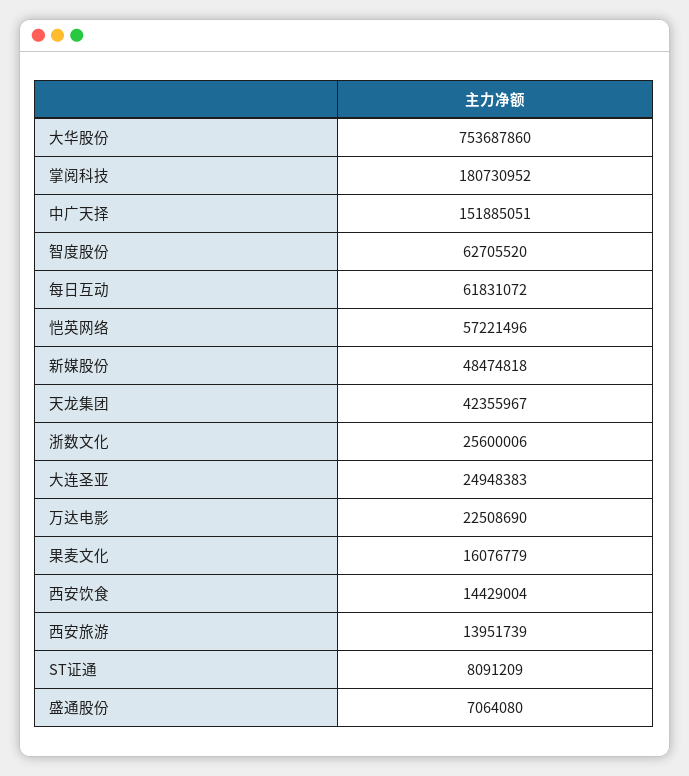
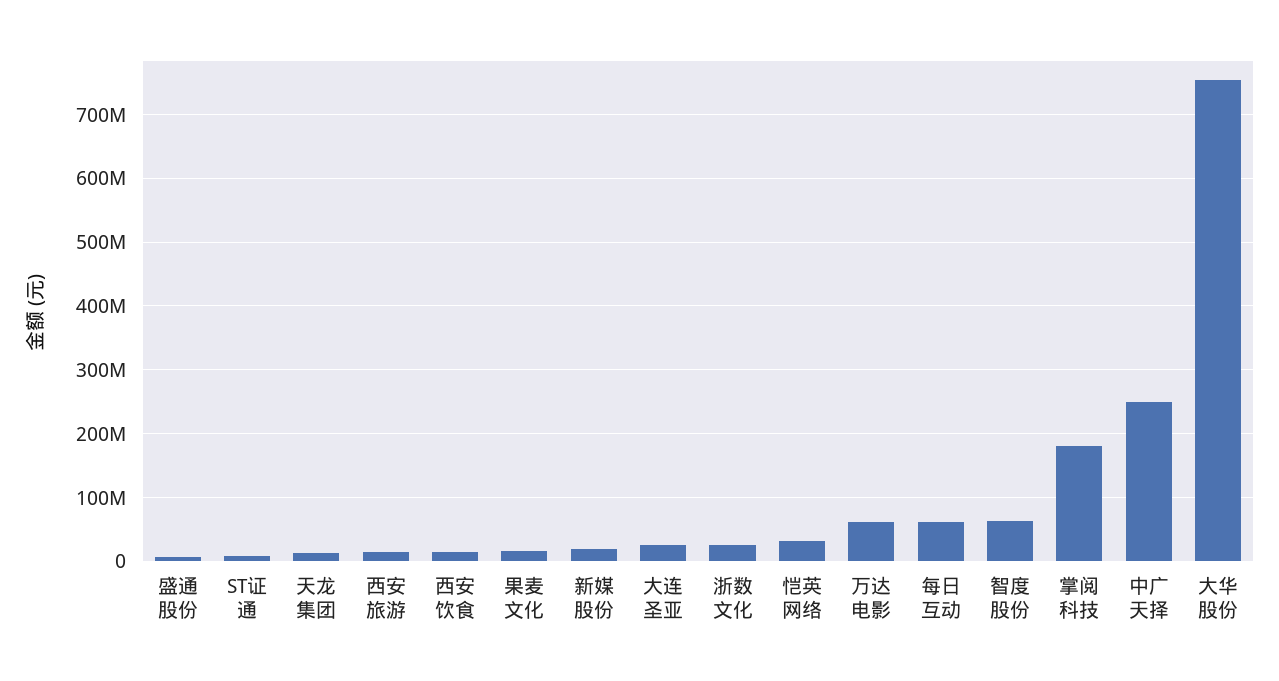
  {
    "大华股份": 753687860,
    "掌阅科技": 180730952,
-   "中广天择": 151885051,
+   "中广天择": 250000000,
    "智度股份": 62705520,
    "每日互动": 61831072,
-   "恺英网络": 57221496,
+   "恺英网络": 30000000,
-   "新媒股份": 48474818,
+   "新媒股份": 20000000,
-   "天龙集团": 42355967,
+   "天龙集团": 10000000,
    "浙数文化": 25600006,
    "大连圣亚": 24948383,
-   "万达电影": 22508690,
+   "万达电影": 60000000,
    "果麦文化": 16076779,
    "西安饮食": 14429004,
    "西安旅游": 13951739,
    "ST证通": 8091209,
    "盛通股份": 7064080
  }

